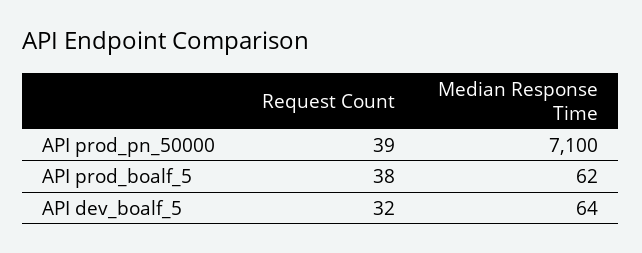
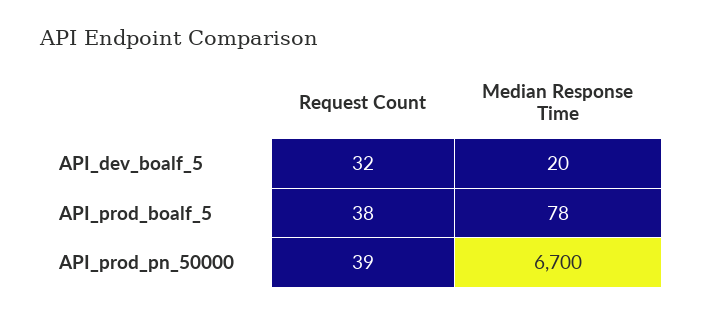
  {
    "Request Count": {
      "API prod_pn_50000": 39,
      "API prod_boalf_5": 38,
      "API dev_boalf_5": 32
    },
    "Median Response Time": {
-     "API prod_pn_50000": 7100,
+     "API prod_pn_50000": 6700,
-     "API prod_boalf_5": 62,
+     "API prod_boalf_5": 78,
-     "API dev_boalf_5": 64
+     "API dev_boalf_5": 20
    }
  }

